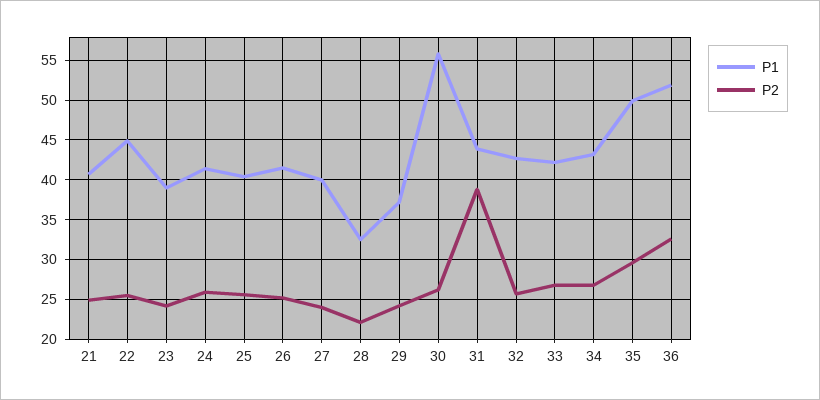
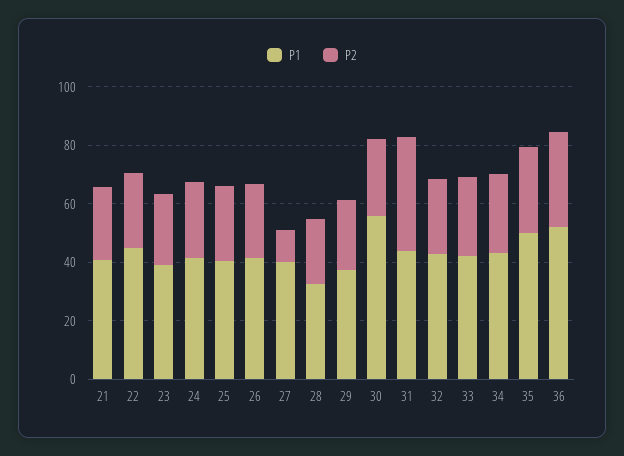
  {
    "P1": {
      "21": 41,
      "22": 45,
      "23": 39,
      "24": 41,
      "25": 40,
      "26": 42,
      "27": 40,
      "28": 33,
      "29": 37,
      "30": 56,
      "31": 44,
      "32": 43,
      "33": 42,
      "34": 43,
      "35": 50,
      "36": 52
    },
    "P2": {
      "21": 25,
      "22": 26,
      "23": 24,
      "24": 26,
      "25": 26,
      "26": 25,
-     "27": 24,
+     "27": 10,
      "28": 22,
      "29": 24,
      "30": 26,
      "31": 39,
      "32": 26,
      "33": 27,
      "34": 27,
      "35": 30,
      "36": 33
    }
  }

